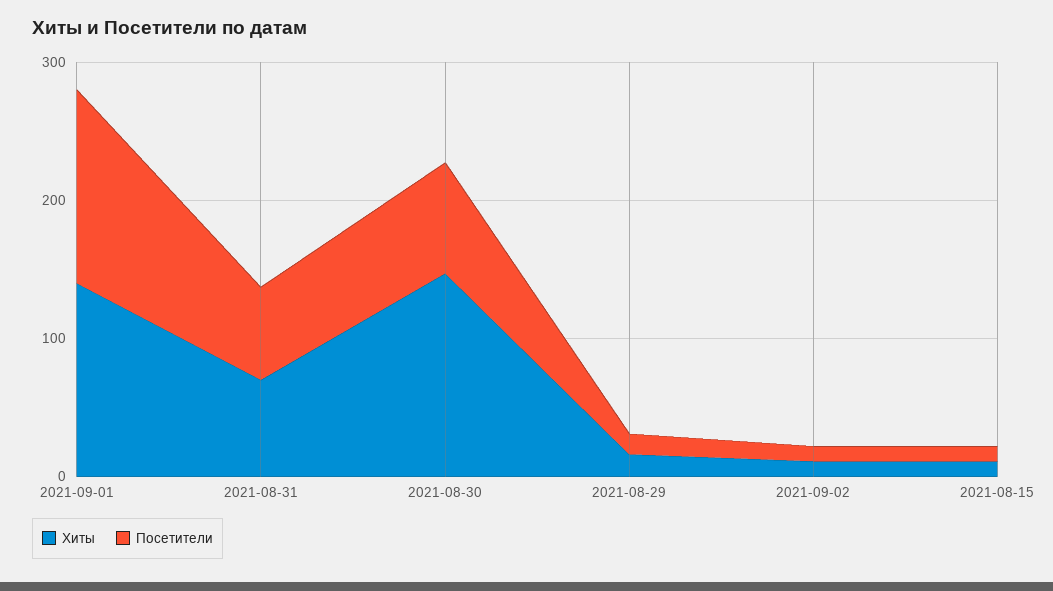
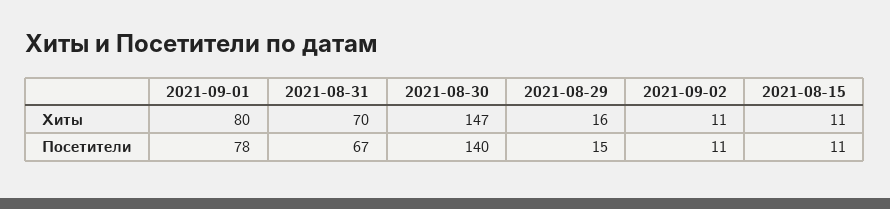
  {
    "Хиты": {
-     "2021-09-01": 140,
+     "2021-09-01": 80,
      "2021-08-31": 70,
      "2021-08-30": 147,
      "2021-08-29": 16,
      "2021-09-02": 11,
      "2021-08-15": 11
    },
    "Посетители": {
-     "2021-09-01": 140,
+     "2021-09-01": 78,
      "2021-08-31": 67,
-     "2021-08-30": 80,
+     "2021-08-30": 140,
      "2021-08-29": 15,
      "2021-09-02": 11,
      "2021-08-15": 11
    }
  }

